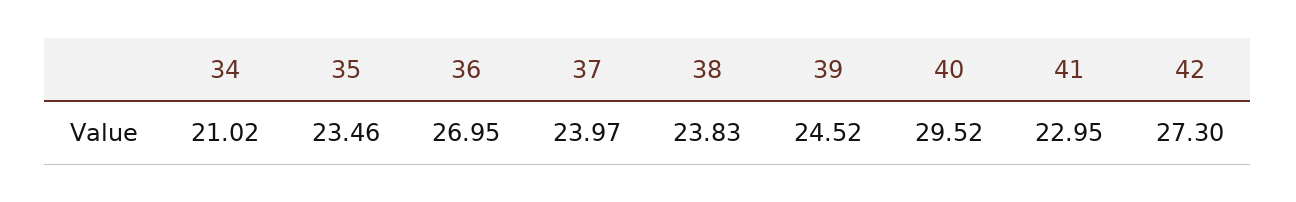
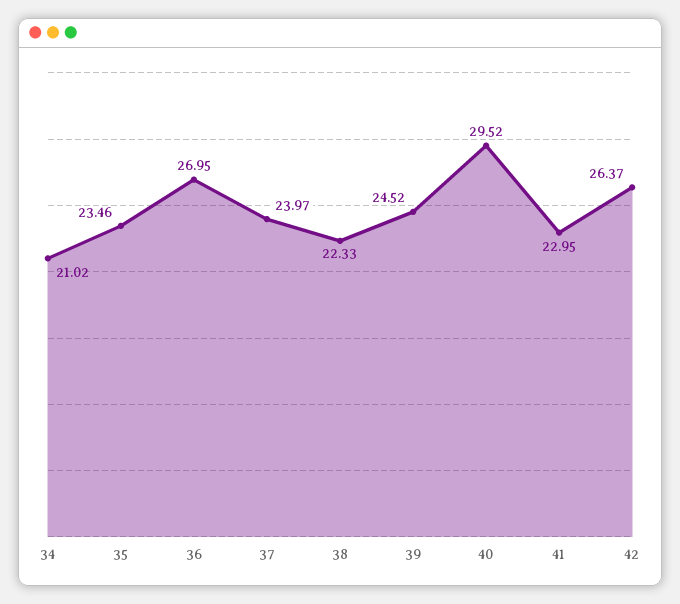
  {
    "34": 21.02,
    "35": 23.46,
    "36": 26.95,
    "37": 23.97,
-   "38": 23.83,
+   "38": 22.33,
    "39": 24.52,
    "40": 29.52,
    "41": 22.95,
-   "42": 27.3
+   "42": 26.37
  }

